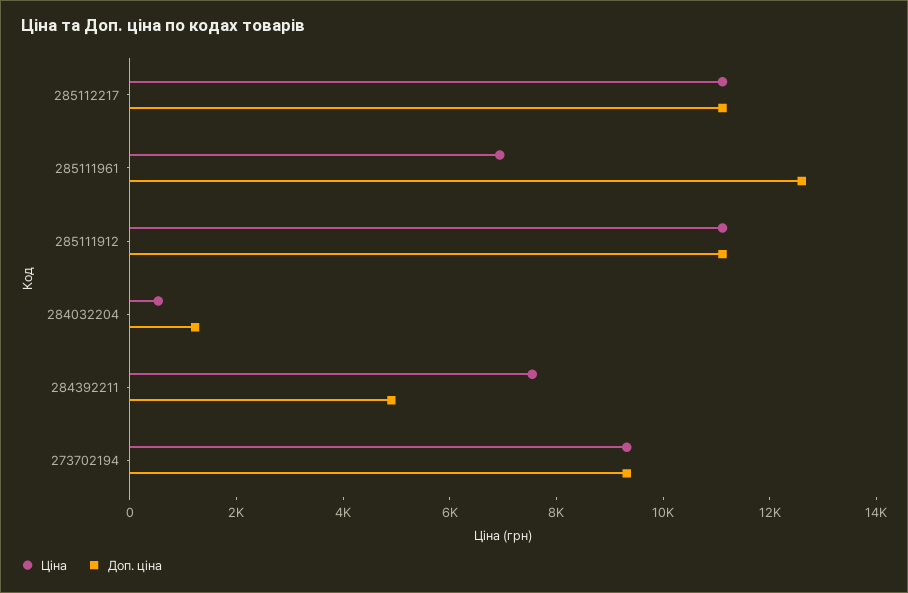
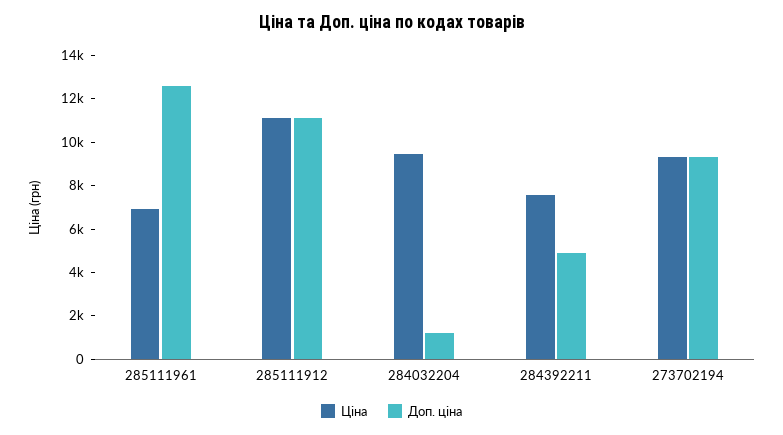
  {
    "Ціна": {
-     "285112217": 11000,
      "285111961": 7000,
      "285111912": 11000,
-     "284032204": 500,
+     "284032204": 9500,
      "284392211": 7500,
      "273702194": 9500
    },
    "Доп. ціна": {
-     "285112217": 11000,
      "285111961": 12500,
      "285111912": 11000,
      "284032204": 1000,
      "284392211": 5000,
      "273702194": 9500
    }
  }

